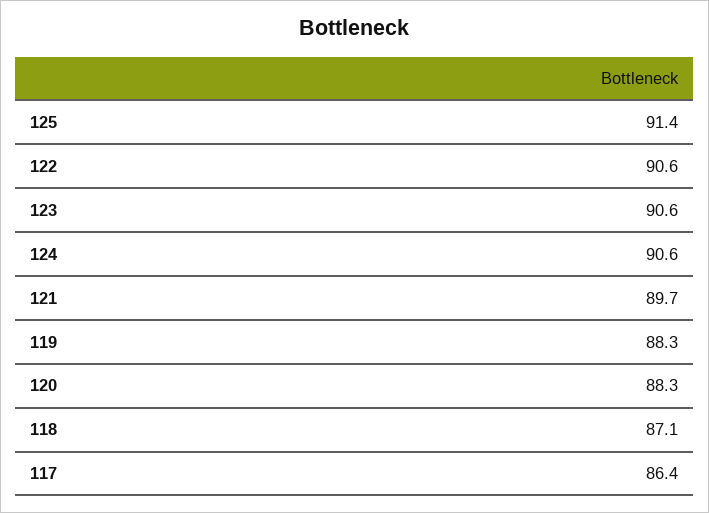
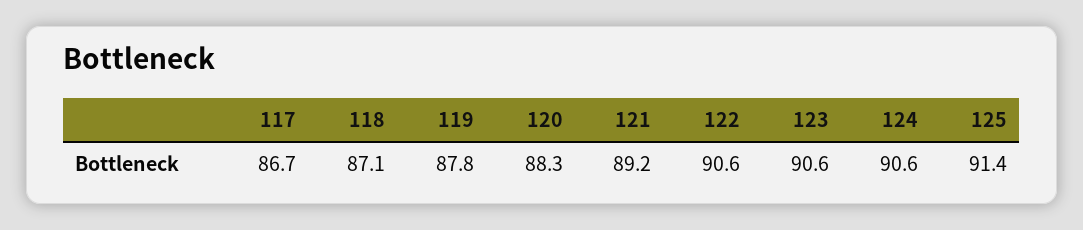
  {
    "125": 91.4,
    "122": 90.6,
    "123": 90.6,
    "124": 90.6,
-   "121": 89.7,
+   "121": 89.2,
-   "119": 88.3,
+   "119": 87.8,
    "120": 88.3,
    "118": 87.1,
-   "117": 86.4
+   "117": 86.7
  }

